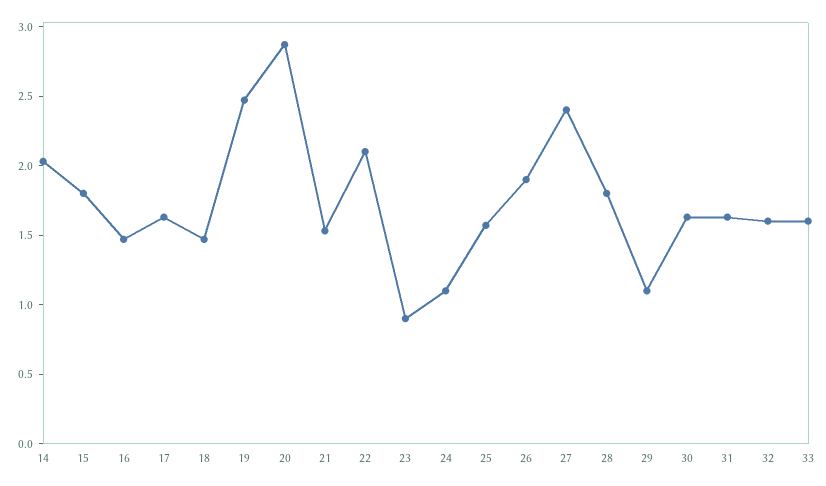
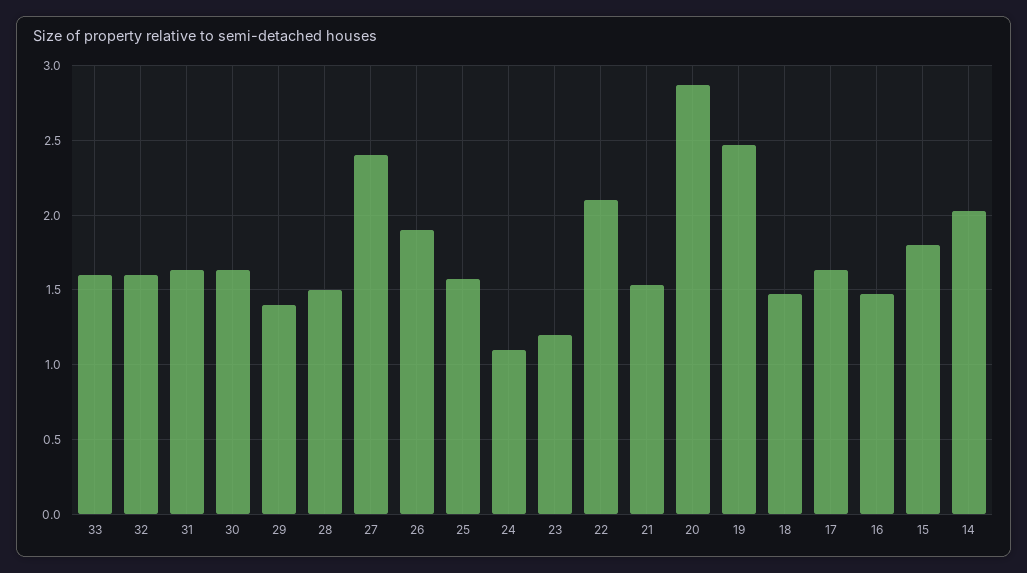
  {
    "14": 2.05,
    "15": 1.8,
    "16": 1.45,
    "17": 1.65,
    "18": 1.45,
    "19": 2.45,
    "20": 2.85,
    "21": 1.55,
    "22": 2.1,
-   "23": 0.9,
+   "23": 1.2,
    "24": 1.1,
    "25": 1.55,
    "26": 1.9,
    "27": 2.4,
-   "28": 1.8,
+   "28": 1.5,
-   "29": 1.1,
+   "29": 1.4,
    "30": 1.65,
    "31": 1.65,
    "32": 1.6,
    "33": 1.6
  }

